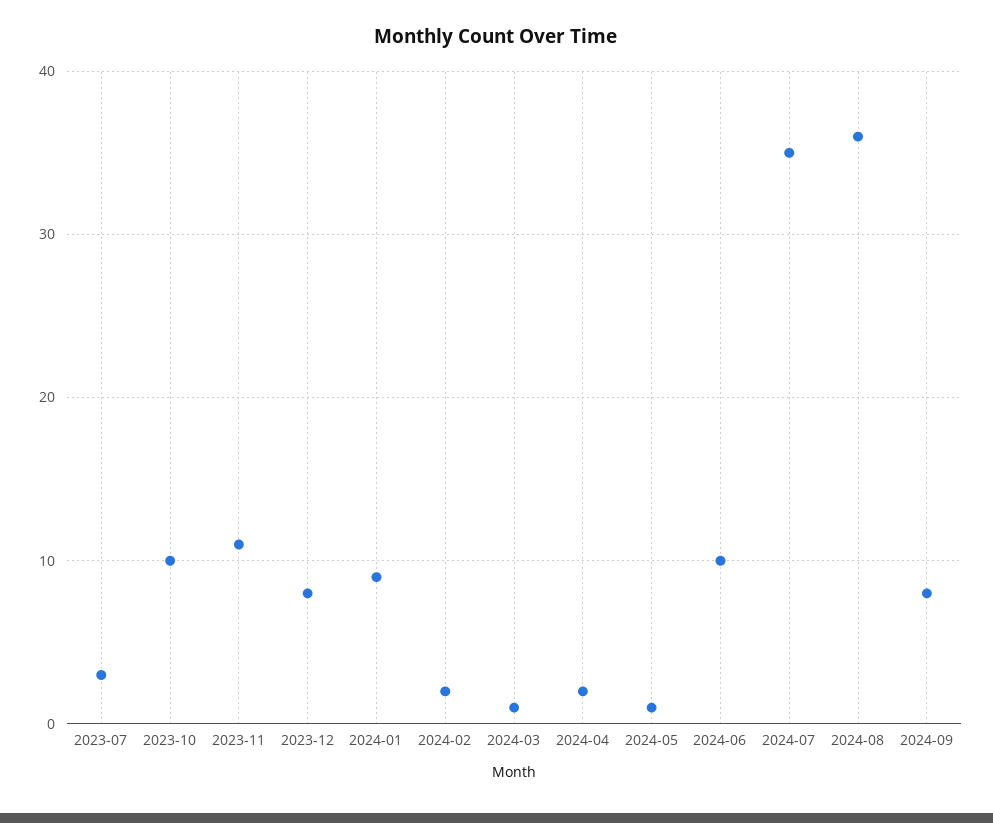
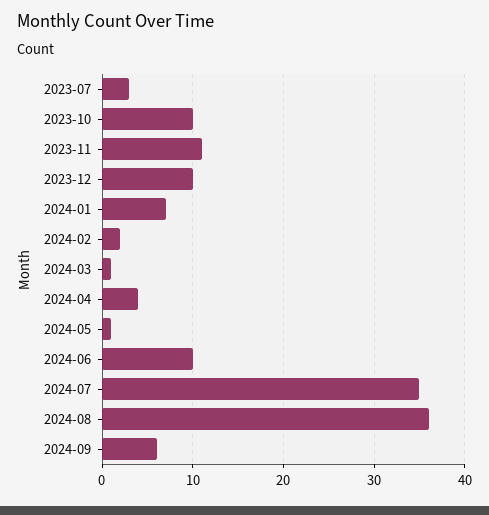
  {
    "2023-07": 3,
    "2023-10": 10,
    "2023-11": 11,
-   "2023-12": 8,
+   "2023-12": 10,
-   "2024-01": 9,
+   "2024-01": 7,
    "2024-02": 2,
    "2024-03": 1,
-   "2024-04": 2,
+   "2024-04": 4,
    "2024-05": 1,
    "2024-06": 10,
    "2024-07": 35,
    "2024-08": 36,
-   "2024-09": 8
+   "2024-09": 6
  }

